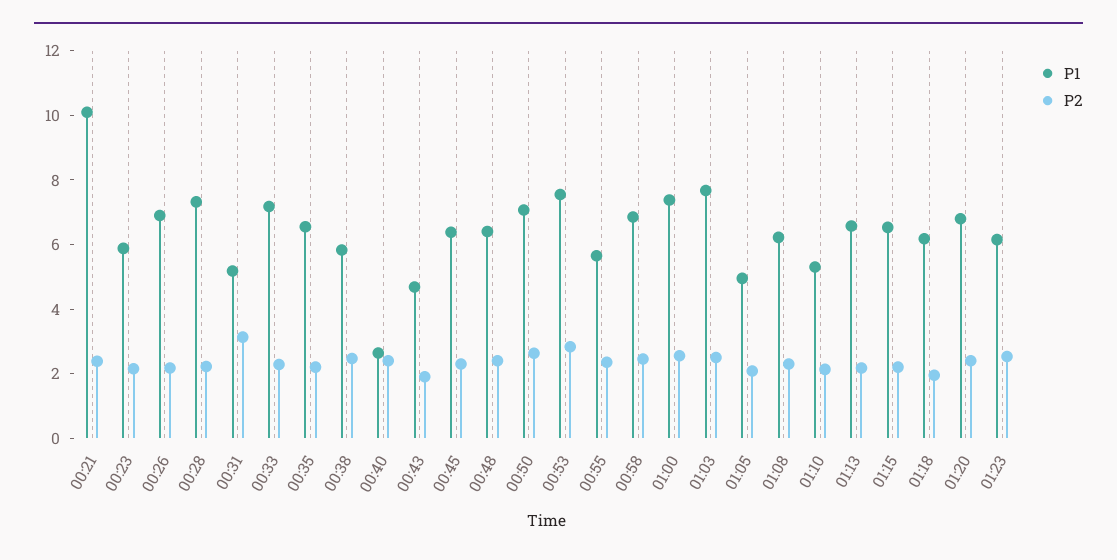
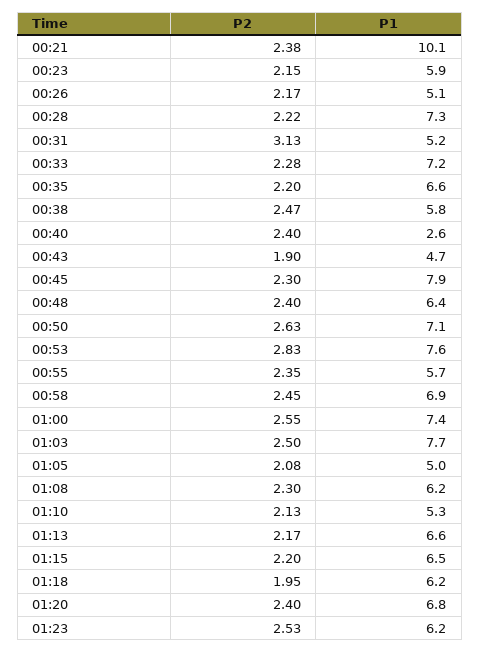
  {
    "P1": {
      "00:21": 10.1,
      "00:23": 5.9,
-     "00:26": 7,
+     "00:26": 5.1,
      "00:28": 7.3,
      "00:31": 5.2,
      "00:33": 7.2,
      "00:35": 6.6,
      "00:38": 5.8,
      "00:40": 2.6,
      "00:43": 4.7,
-     "00:45": 6.5,
+     "00:45": 7.9,
      "00:48": 6.4,
      "00:50": 7.1,
      "00:53": 7.6,
      "00:55": 5.7,
      "00:58": 6.9,
      "01:00": 7.4,
      "01:03": 7.7,
      "01:05": 5,
      "01:08": 6.2,
      "01:10": 5.3,
      "01:13": 6.6,
      "01:15": 6.5,
      "01:18": 6.2,
      "01:20": 6.8,
      "01:23": 6.2
    },
    "P2": {
      "00:21": 2.38,
      "00:23": 2.15,
      "00:26": 2.17,
      "00:28": 2.22,
      "00:31": 3.13,
      "00:33": 2.28,
      "00:35": 2.2,
      "00:38": 2.47,
      "00:40": 2.4,
      "00:43": 1.9,
      "00:45": 2.3,
      "00:48": 2.4,
      "00:50": 2.63,
      "00:53": 2.83,
      "00:55": 2.35,
      "00:58": 2.45,
      "01:00": 2.55,
      "01:03": 2.5,
      "01:05": 2.08,
      "01:08": 2.3,
      "01:10": 2.13,
      "01:13": 2.17,
      "01:15": 2.2,
      "01:18": 1.95,
      "01:20": 2.4,
      "01:23": 2.53
    }
  }

